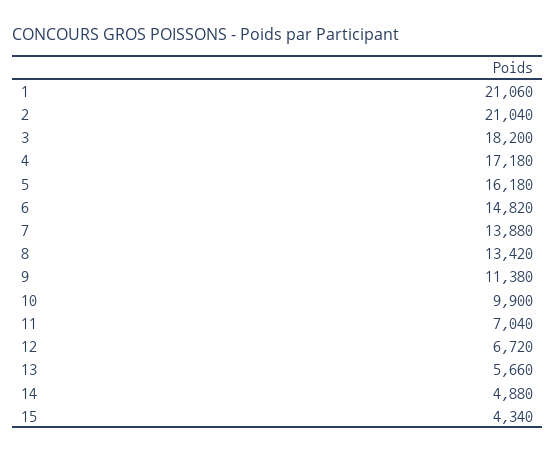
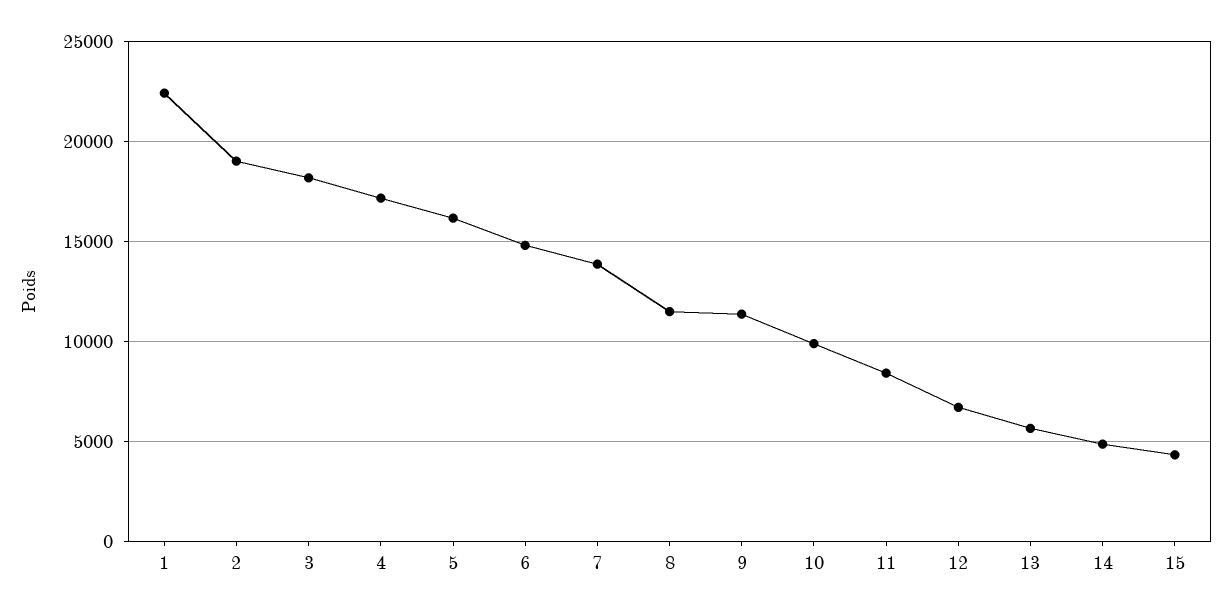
  {
-   "1": 21060,
+   "1": 22500,
-   "2": 21040,
+   "2": 19000,
    "3": 18200,
    "4": 17180,
    "5": 16180,
    "6": 14820,
    "7": 13880,
-   "8": 13420,
+   "8": 11500,
    "9": 11380,
    "10": 9900,
-   "11": 7040,
+   "11": 8500,
    "12": 6720,
    "13": 5660,
    "14": 4880,
    "15": 4340
  }

